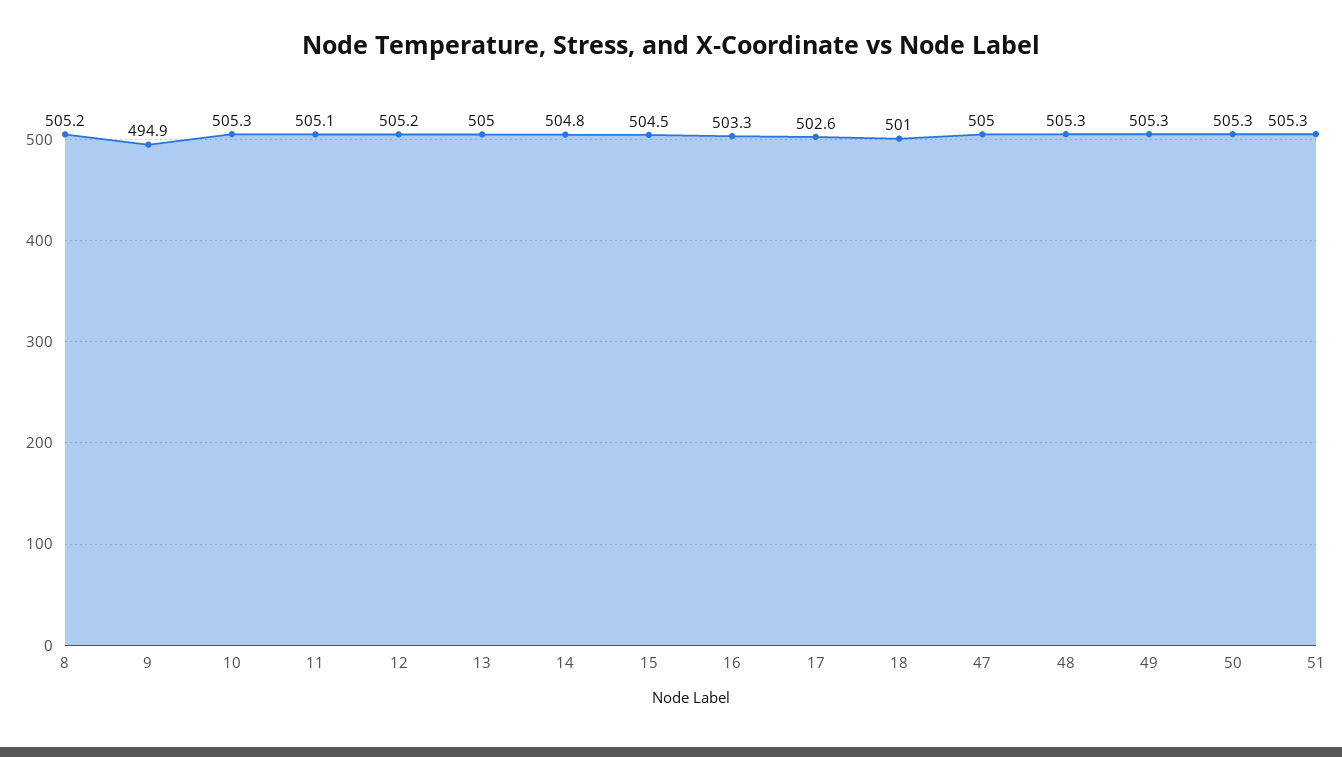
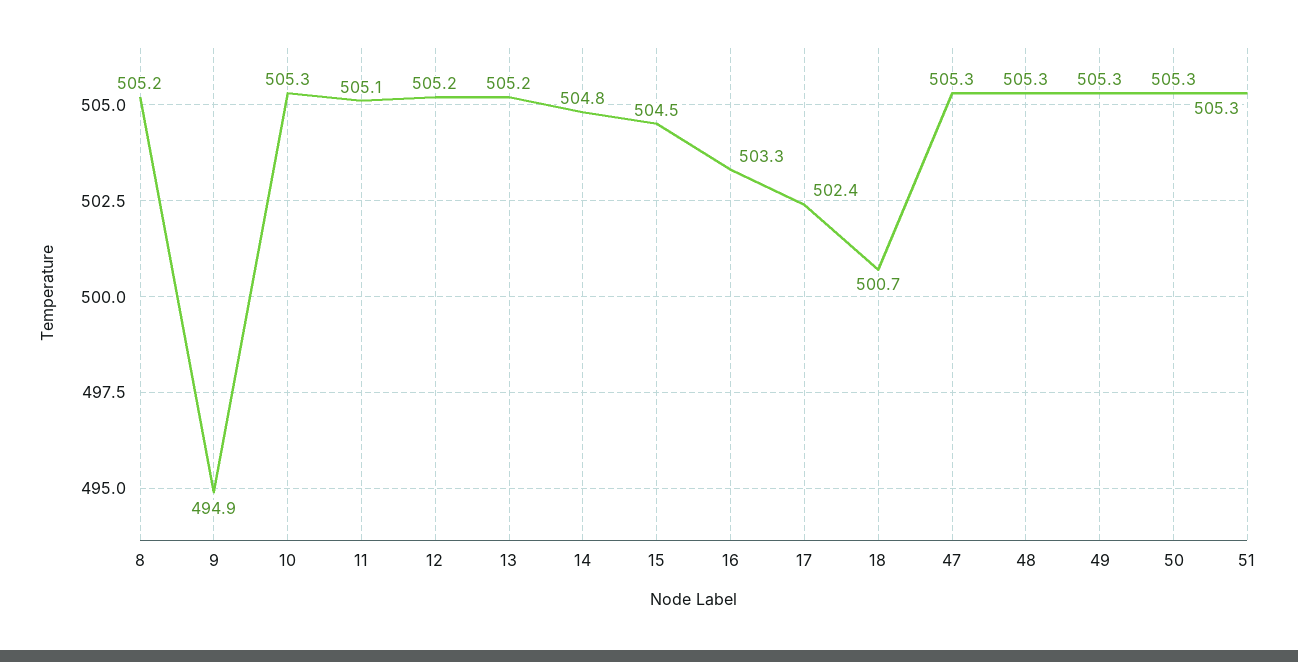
  {
    "8": 505.2,
    "9": 494.9,
    "10": 505.3,
    "11": 505.1,
    "12": 505.2,
-   "13": 505,
+   "13": 505.2,
    "14": 504.8,
    "15": 504.5,
    "16": 503.3,
-   "17": 502.6,
+   "17": 502.4,
-   "18": 501,
+   "18": 500.7,
-   "47": 505,
+   "47": 505.3,
    "48": 505.3,
    "49": 505.3,
    "50": 505.3,
    "51": 505.3
  }

